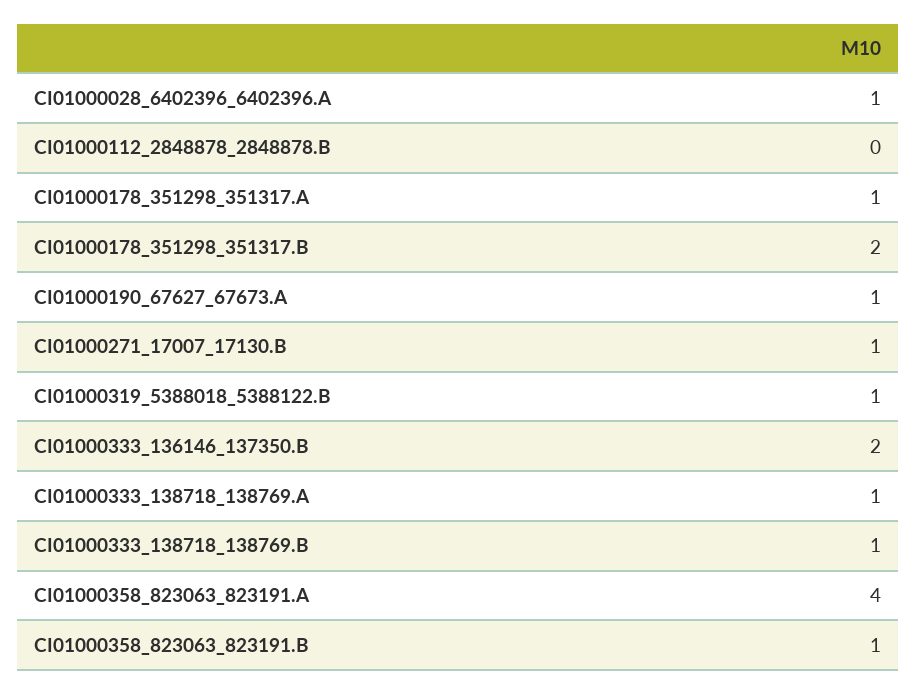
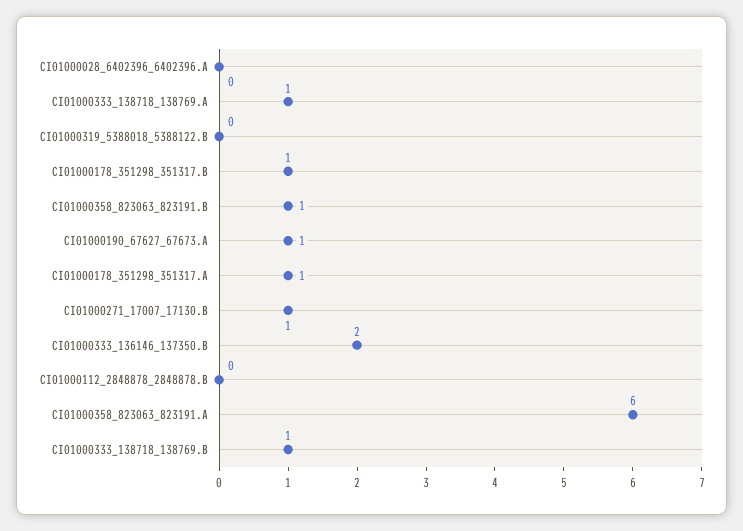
  {
-   "CI01000028_6402396_6402396.A": 1,
+   "CI01000028_6402396_6402396.A": 0,
    "CI01000112_2848878_2848878.B": 0,
    "CI01000178_351298_351317.A": 1,
-   "CI01000178_351298_351317.B": 2,
+   "CI01000178_351298_351317.B": 1,
    "CI01000190_67627_67673.A": 1,
    "CI01000271_17007_17130.B": 1,
-   "CI01000319_5388018_5388122.B": 1,
+   "CI01000319_5388018_5388122.B": 0,
    "CI01000333_136146_137350.B": 2,
    "CI01000333_138718_138769.A": 1,
    "CI01000333_138718_138769.B": 1,
-   "CI01000358_823063_823191.A": 4,
+   "CI01000358_823063_823191.A": 6,
    "CI01000358_823063_823191.B": 1
  }

